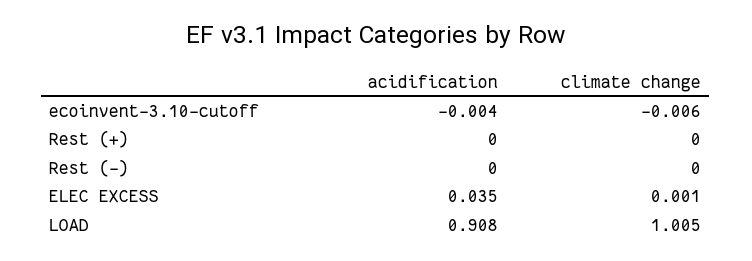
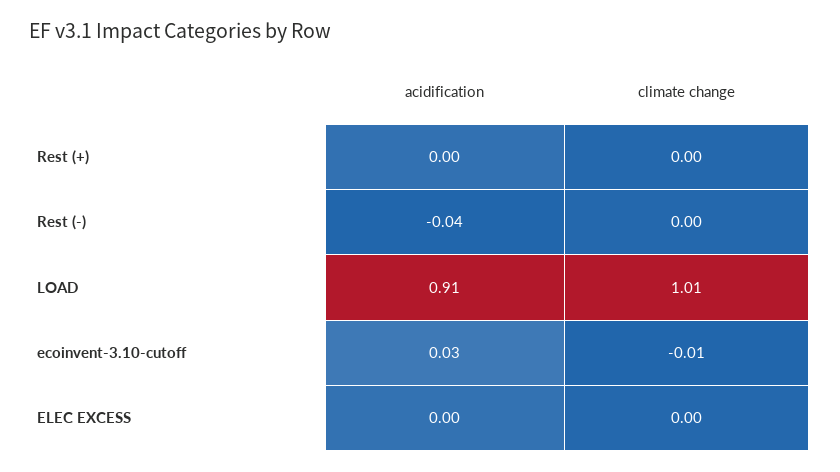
  {
    "acidification": {
-     "ecoinvent-3.10-cutoff": -0.004,
+     "ecoinvent-3.10-cutoff": 0.03,
      "Rest (+)": 0,
-     "Rest (-)": 0,
+     "Rest (-)": -0.04,
-     "ELEC EXCESS": 0.035,
+     "ELEC EXCESS": 0,
      "LOAD": 0.908
    },
    "climate change": {
      "ecoinvent-3.10-cutoff": -0.006,
      "Rest (+)": 0,
      "Rest (-)": 0,
      "ELEC EXCESS": 0.001,
      "LOAD": 1.005
    }
  }

